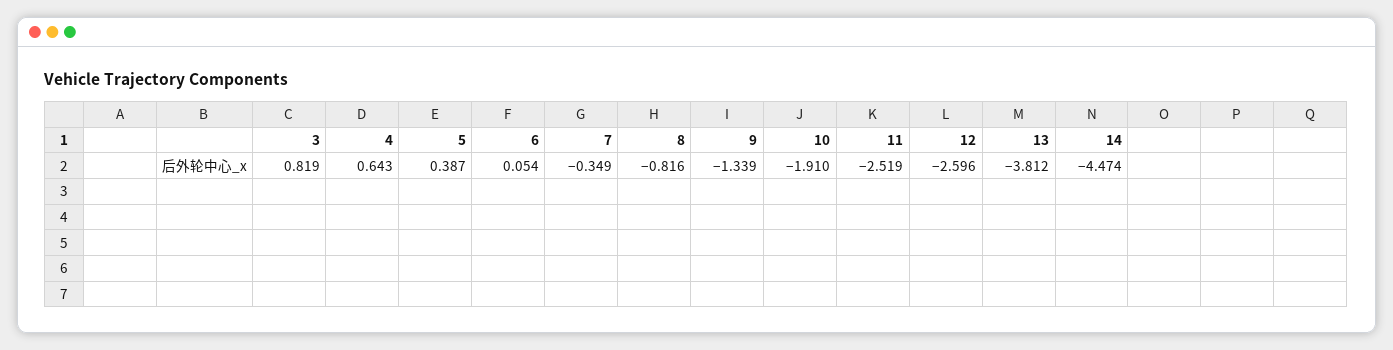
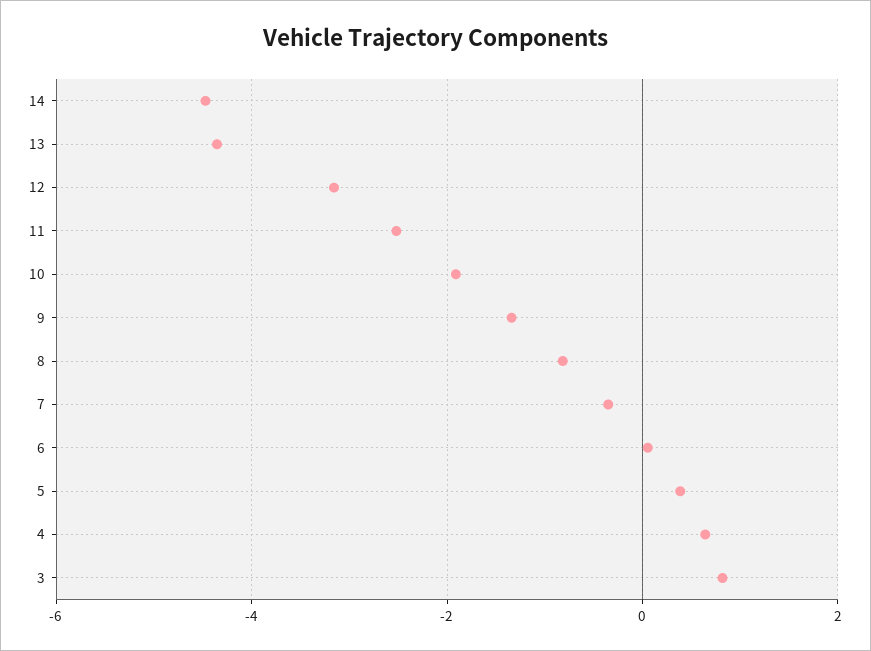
  {
    "3": 0.819,
    "4": 0.643,
    "5": 0.387,
    "6": 0.054,
    "7": -0.349,
    "8": -0.816,
    "9": -1.339,
    "10": -1.91,
    "11": -2.519,
-   "12": -2.596,
+   "12": -3.2,
-   "13": -3.812,
+   "13": -4.4,
    "14": -4.474
  }

